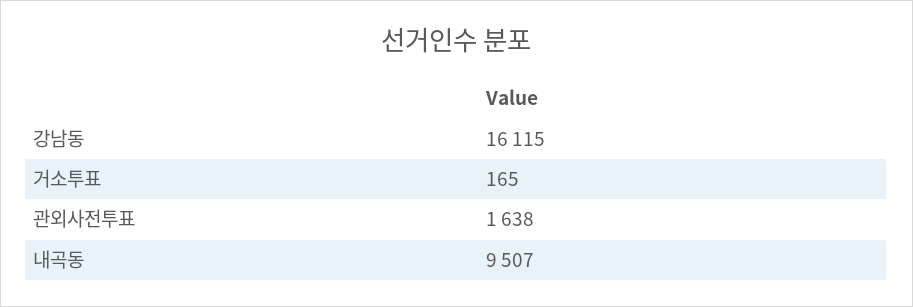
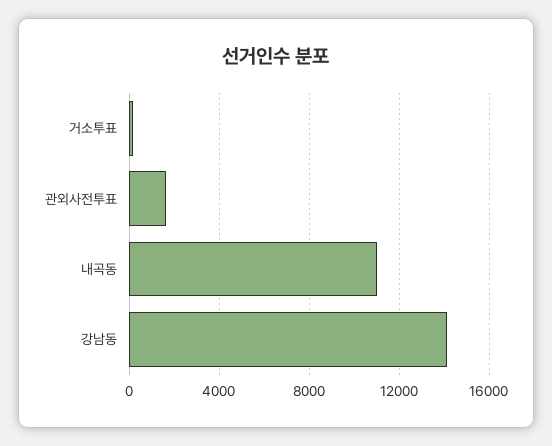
  {
-   "강남동": 16115,
+   "강남동": 14000,
    "거소투표": 165,
    "관외사전투표": 1638,
-   "내곡동": 9507
+   "내곡동": 11000
  }

